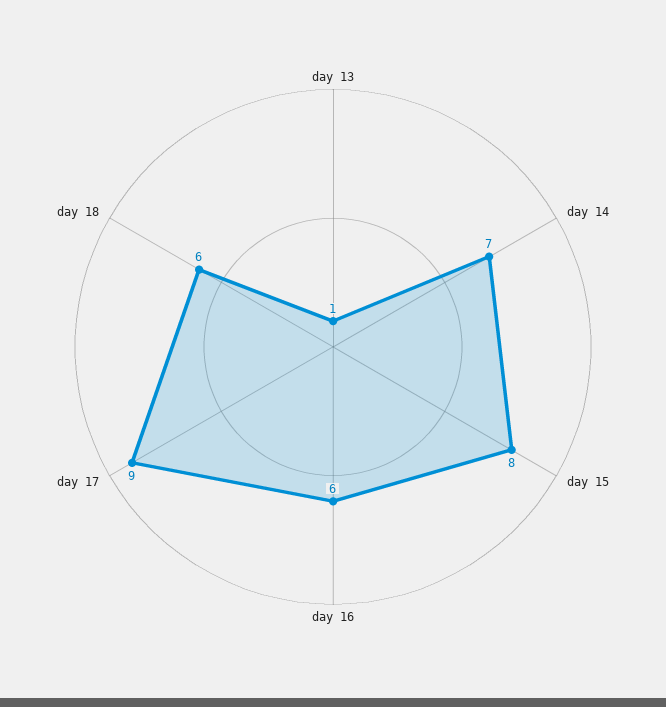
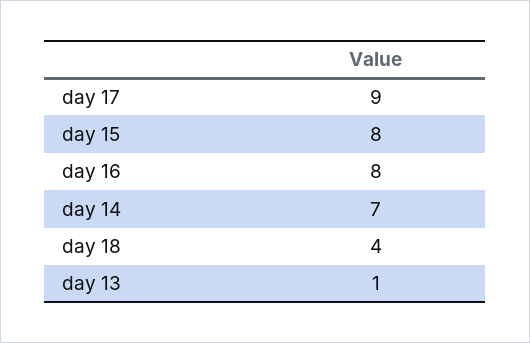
  {
    "day 13": 1,
    "day 14": 7,
    "day 15": 8,
-   "day 16": 6,
+   "day 16": 8,
    "day 17": 9,
-   "day 18": 6
+   "day 18": 4
  }

